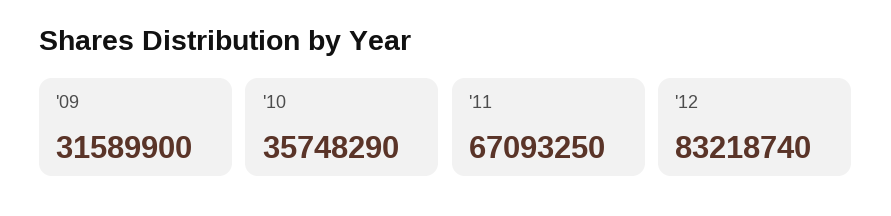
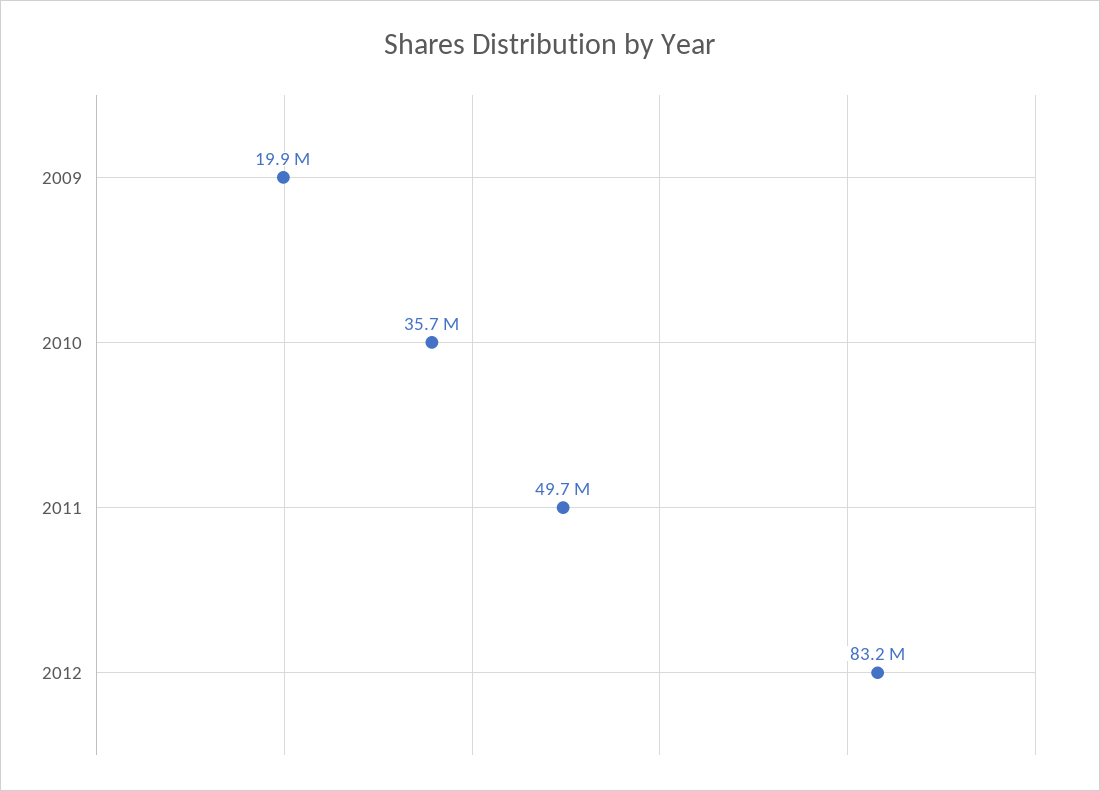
  {
-   "'09": 31589900,
+   "'09": 19900000,
    "'10": 35748290,
-   "'11": 67093250,
+   "'11": 49700000,
    "'12": 83218740
  }

